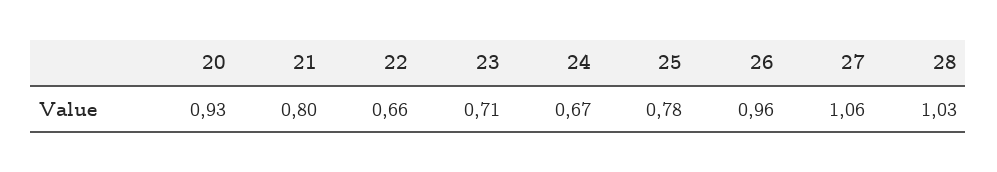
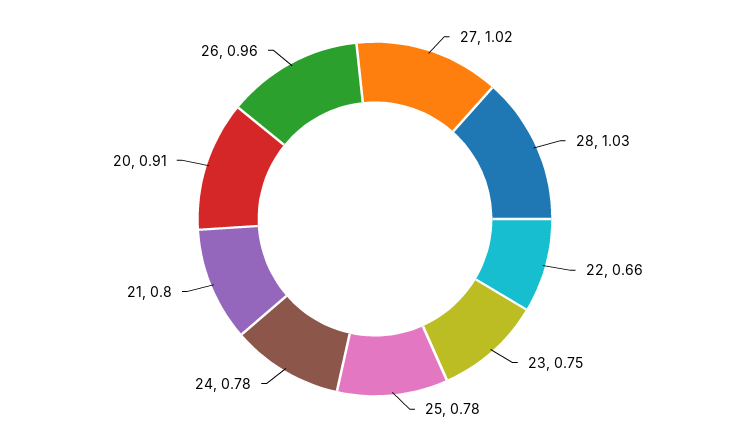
  {
-   "20": 0.93,
+   "20": 0.91,
    "21": 0.8,
    "22": 0.66,
-   "23": 0.71,
+   "23": 0.75,
-   "24": 0.67,
+   "24": 0.78,
    "25": 0.78,
    "26": 0.96,
-   "27": 1.06,
+   "27": 1.02,
    "28": 1.03
  }

